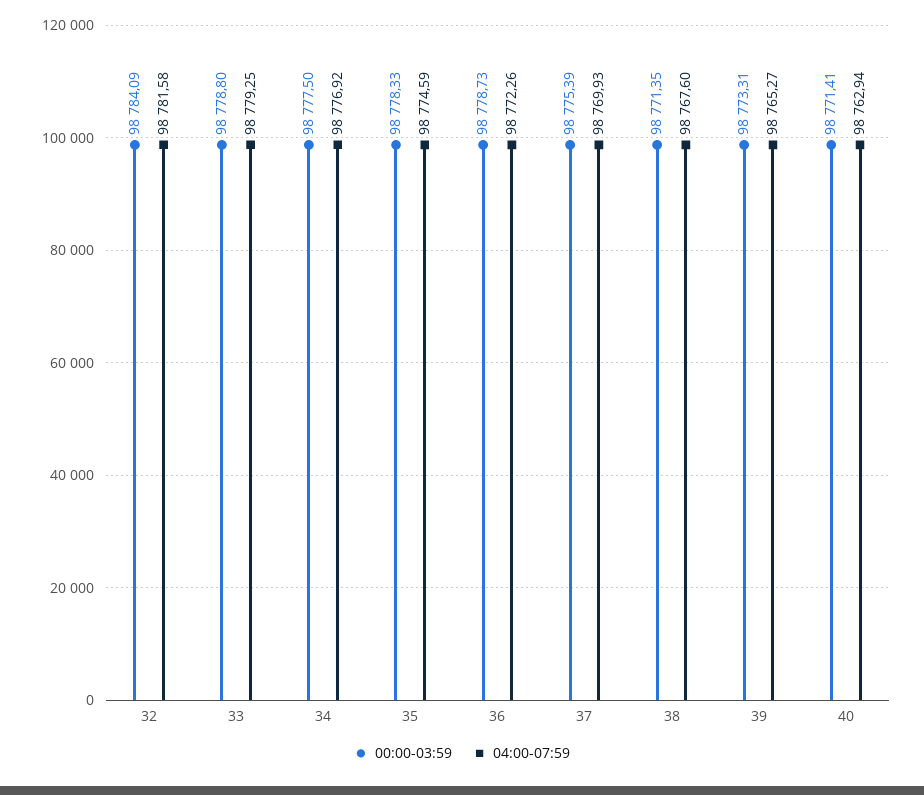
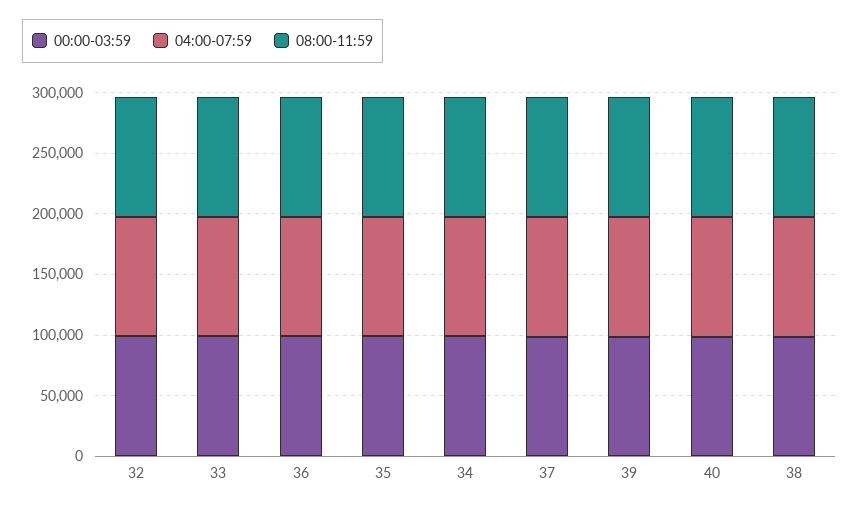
  {
    "00:00-03:59": {
      "32": 98784.09,
      "33": 98778.8,
      "34": 98777.5,
      "35": 98778.33,
      "36": 98778.73,
      "37": 98775.39,
      "38": 98771.35,
      "39": 98773.31,
      "40": 98771.41
    },
    "04:00-07:59": {
      "32": 98781.58,
      "33": 98779.25,
      "34": 98776.92,
      "35": 98774.59,
      "36": 98772.26,
      "37": 98769.93,
      "38": 98767.6,
      "39": 98765.27,
      "40": 98762.94
-   }
+   },
+   "08:00-11:59": {
+     "32": 100000,
+     "33": 100000,
+     "36": 100000,
+     "35": 100000,
+     "34": 100000,
+     "37": 100000,
+     "39": 100000,
+     "40": 100000,
+     "38": 100000
+   }
  }

